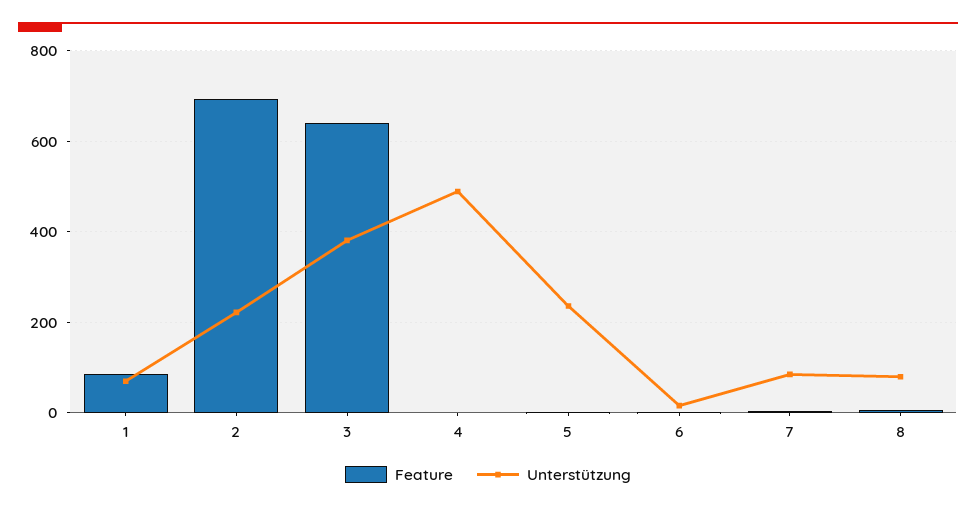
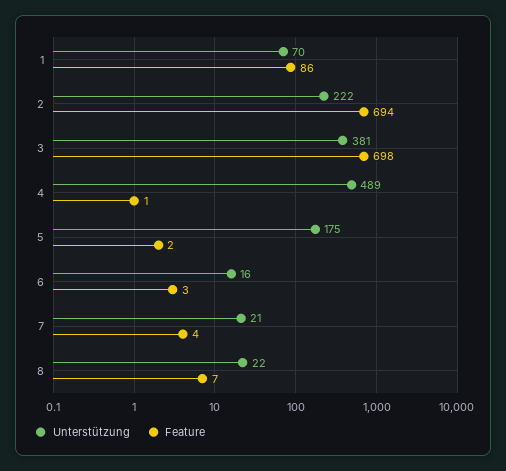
  {
    "Feature": {
      "1": 86,
      "2": 694,
-     "3": 640,
+     "3": 698,
      "4": 1,
      "5": 2,
      "6": 3,
      "7": 4,
      "8": 7
    },
    "Unterstützung": {
      "1": 70,
      "2": 222,
      "3": 381,
      "4": 489,
-     "5": 240,
+     "5": 175,
      "6": 16,
-     "7": 80,
+     "7": 21,
-     "8": 80
+     "8": 22
    }
  }

